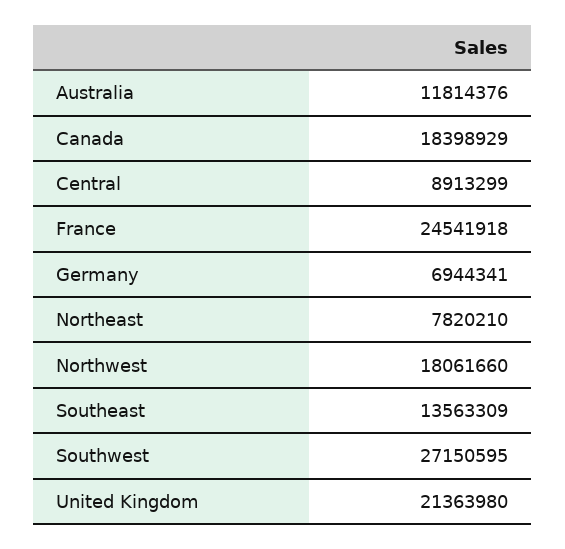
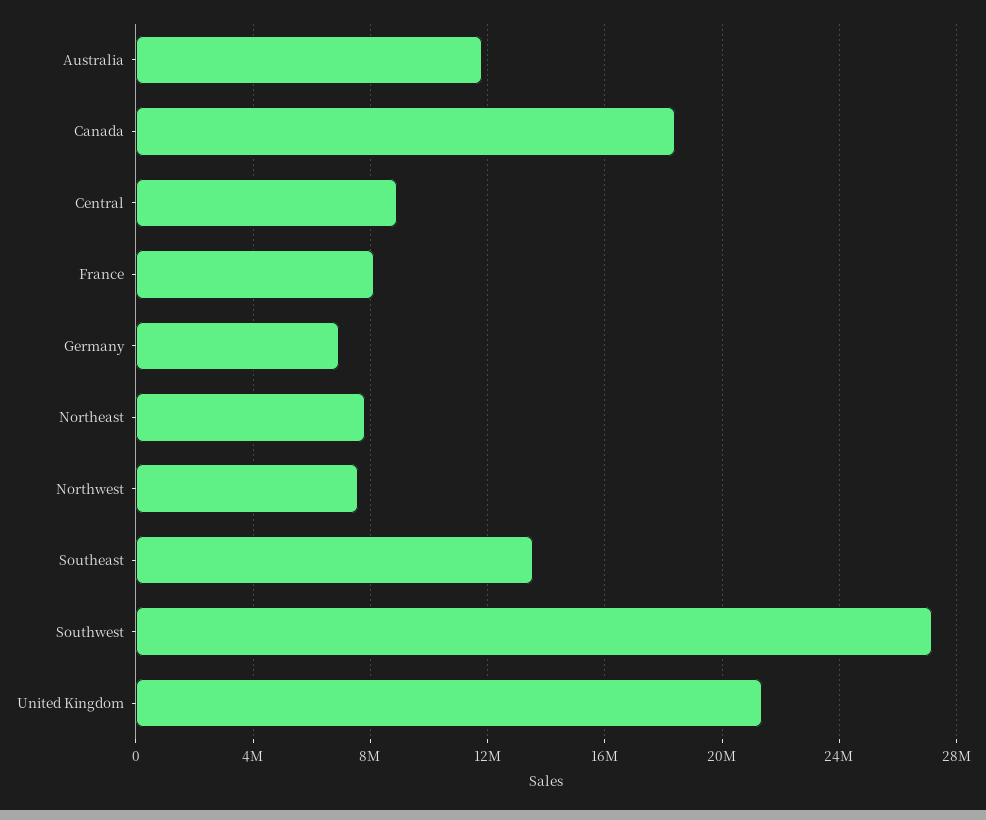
  {
    "Australia": 11814376,
    "Canada": 18398929,
    "Central": 8913299,
-   "France": 24541918,
+   "France": 8000000,
    "Germany": 6944341,
    "Northeast": 7820210,
-   "Northwest": 18061660,
+   "Northwest": 7500000,
    "Southeast": 13563309,
    "Southwest": 27150595,
    "United Kingdom": 21363980
  }

